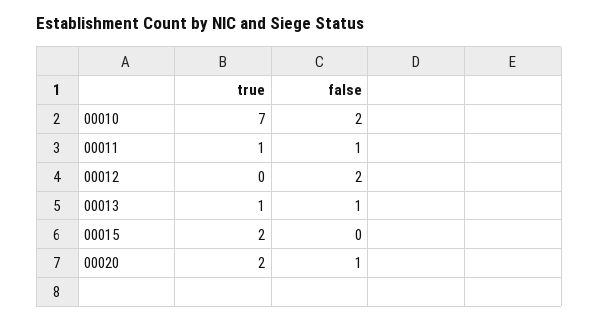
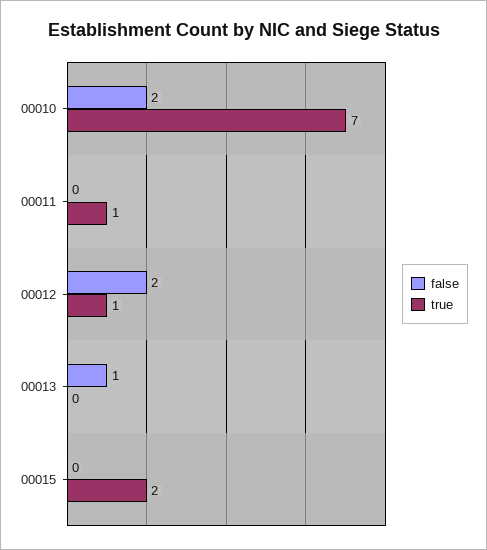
  {
    "true": {
      "00010": 7,
      "00011": 1,
-     "00012": 0,
+     "00012": 1,
-     "00013": 1,
+     "00013": 0,
-     "00015": 2,
+     "00015": 2
-     "00020": 2
    },
    "false": {
      "00010": 2,
-     "00011": 1,
+     "00011": 0,
      "00012": 2,
      "00013": 1,
-     "00015": 0,
+     "00015": 0
-     "00020": 1
    }
  }

